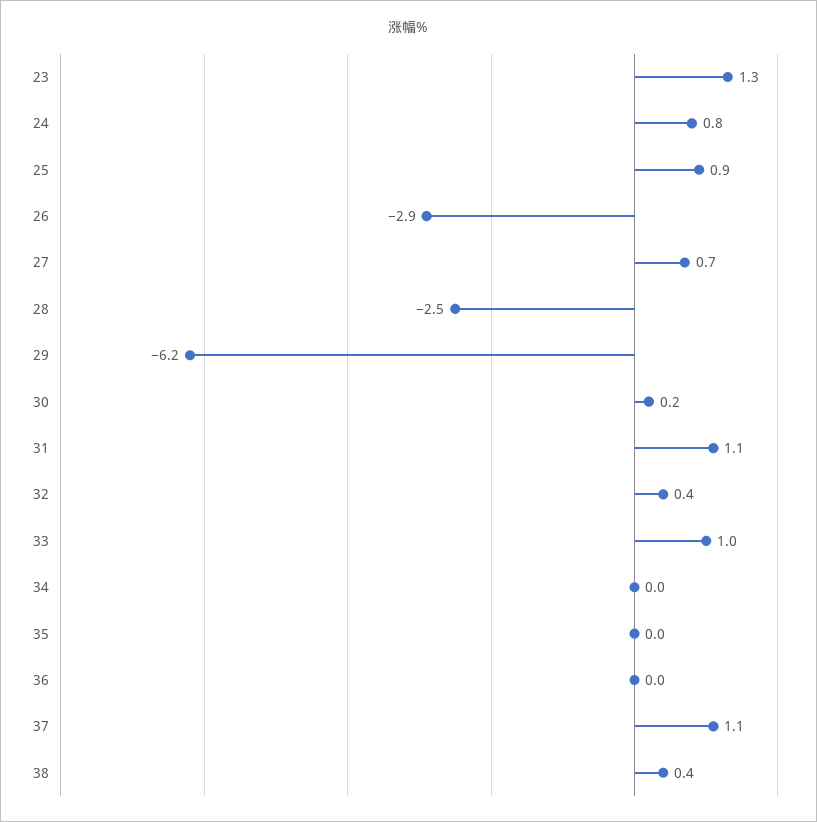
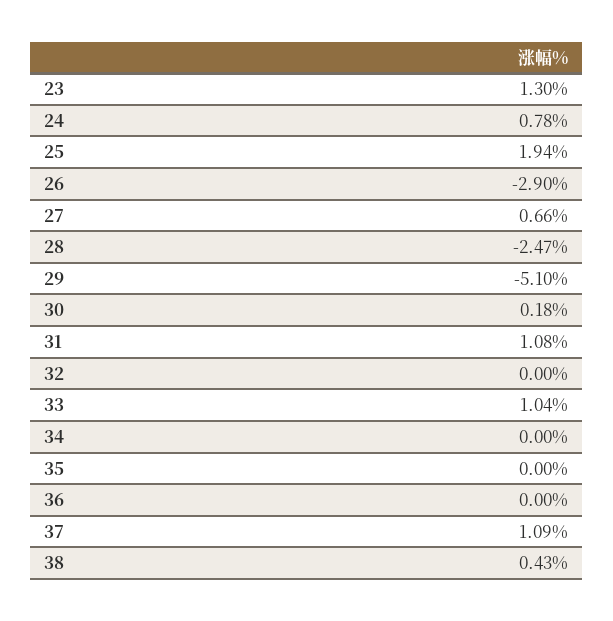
  {
    "23": 1.3,
    "24": 0.78,
-   "25": 0.9,
+   "25": 1.94,
    "26": -2.9,
    "27": 0.66,
    "28": -2.47,
-   "29": -6.2,
+   "29": -5.1,
    "30": 0.18,
    "31": 1.08,
-   "32": 0.4,
+   "32": 0,
    "33": 1.04,
    "34": 0,
    "35": 0,
    "36": 0,
    "37": 1.09,
    "38": 0.43
  }

